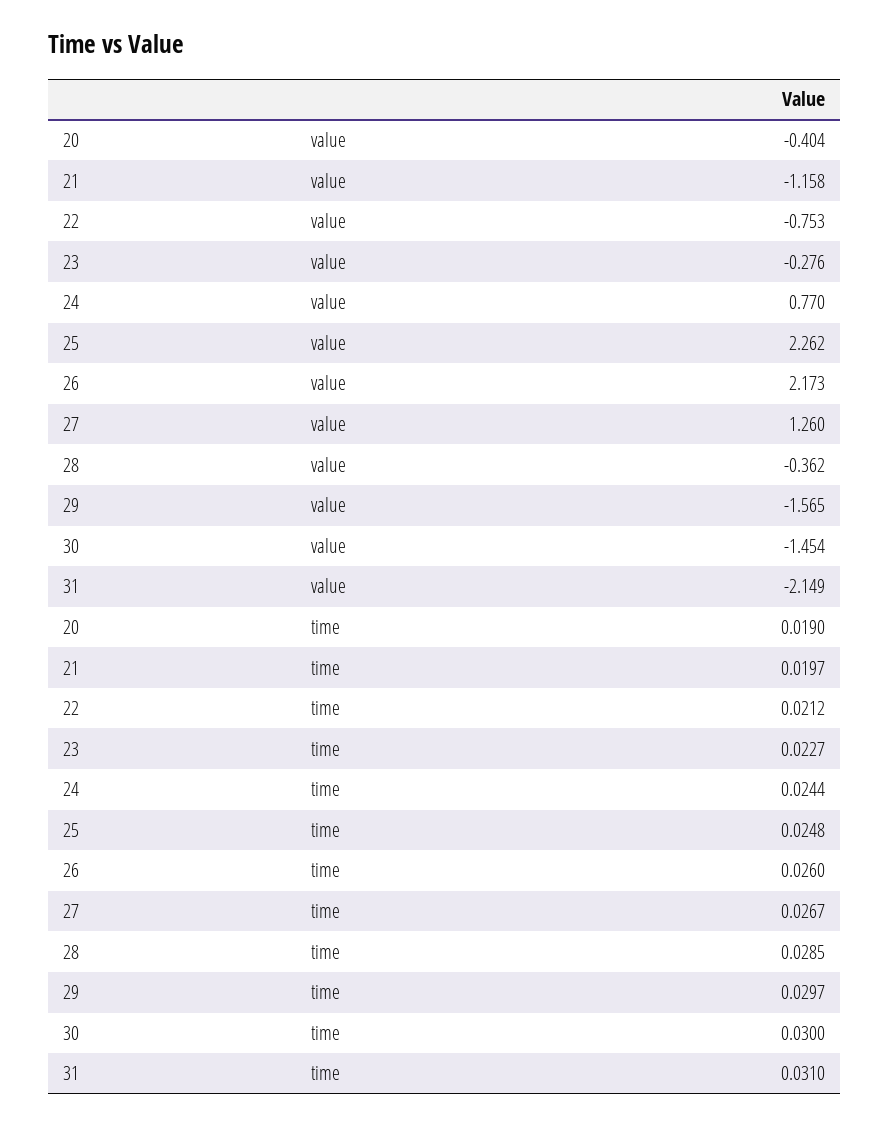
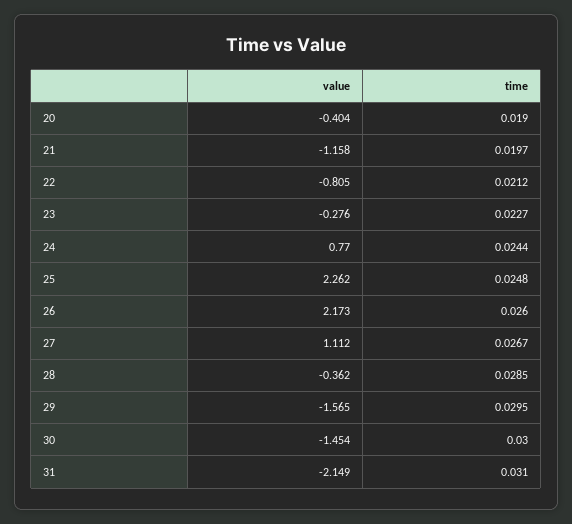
  {
    "20": {
      "value": -0.404,
      "time": 0.019
    },
    "21": {
      "value": -1.158,
      "time": 0.0197
    },
    "22": {
-     "value": -0.753,
+     "value": -0.805,
      "time": 0.0212
    },
    "23": {
      "value": -0.276,
      "time": 0.0227
    },
    "24": {
      "value": 0.77,
      "time": 0.0244
    },
    "25": {
      "value": 2.262,
      "time": 0.0248
    },
    "26": {
      "value": 2.173,
      "time": 0.026
    },
    "27": {
-     "value": 1.26,
+     "value": 1.112,
      "time": 0.0267
    },
    "28": {
      "value": -0.362,
      "time": 0.0285
    },
    "29": {
      "value": -1.565,
-     "time": 0.0297
+     "time": 0.0295
    },
    "30": {
      "value": -1.454,
      "time": 0.03
    },
    "31": {
      "value": -2.149,
      "time": 0.031
    }
  }

